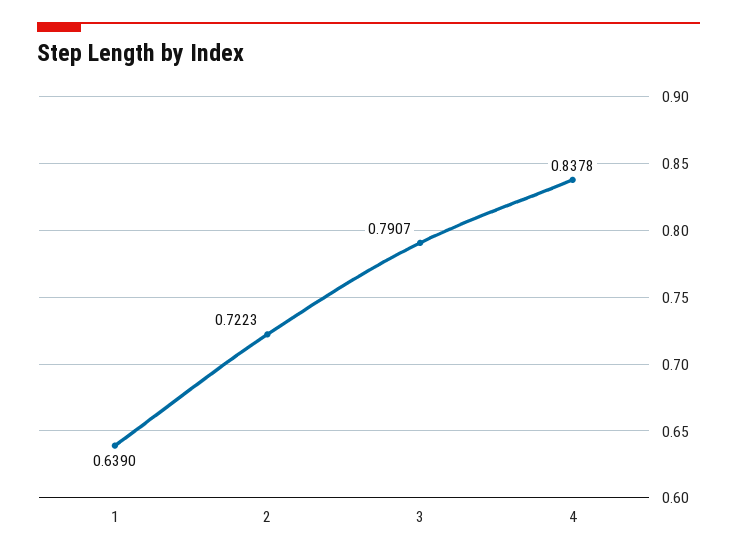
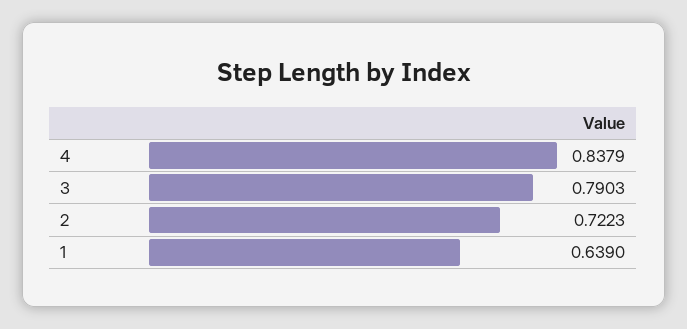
  {
    "1": 0.639,
    "2": 0.7223,
-   "3": 0.7907,
+   "3": 0.7903,
-   "4": 0.8378
+   "4": 0.8379
  }

